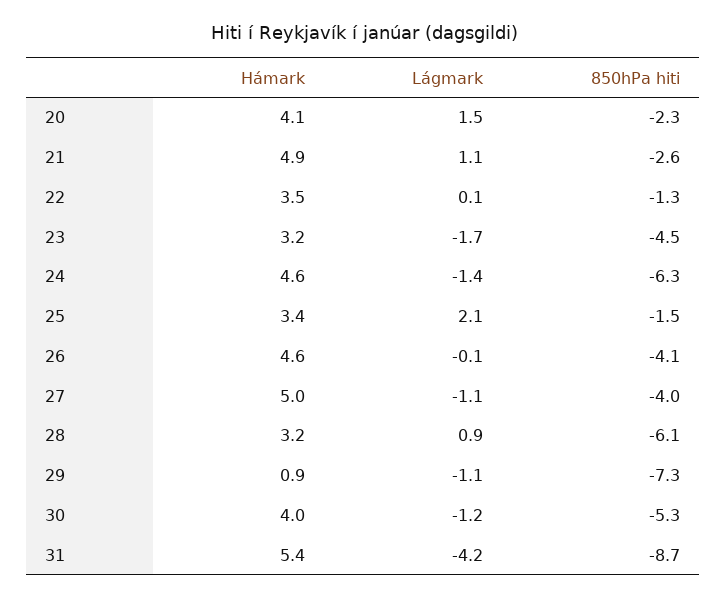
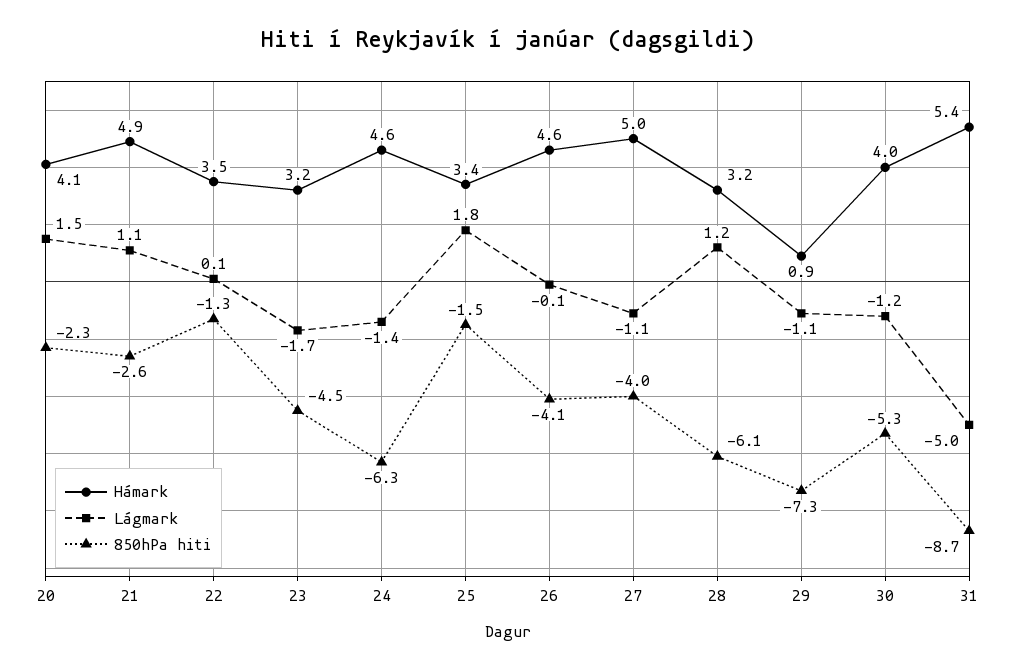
  {
    "Hámark": {
      "20": 4.1,
      "21": 4.9,
      "22": 3.5,
      "23": 3.2,
      "24": 4.6,
      "25": 3.4,
      "26": 4.6,
      "27": 5,
      "28": 3.2,
      "29": 0.9,
      "30": 4,
      "31": 5.4
    },
    "Lágmark": {
      "20": 1.5,
      "21": 1.1,
      "22": 0.1,
      "23": -1.7,
      "24": -1.4,
-     "25": 2.1,
+     "25": 1.8,
      "26": -0.1,
      "27": -1.1,
-     "28": 0.9,
+     "28": 1.2,
      "29": -1.1,
      "30": -1.2,
-     "31": -4.2
+     "31": -5
    },
    "850hPa hiti": {
      "20": -2.3,
      "21": -2.6,
      "22": -1.3,
      "23": -4.5,
      "24": -6.3,
      "25": -1.5,
      "26": -4.1,
      "27": -4,
      "28": -6.1,
      "29": -7.3,
      "30": -5.3,
      "31": -8.7
    }
  }

